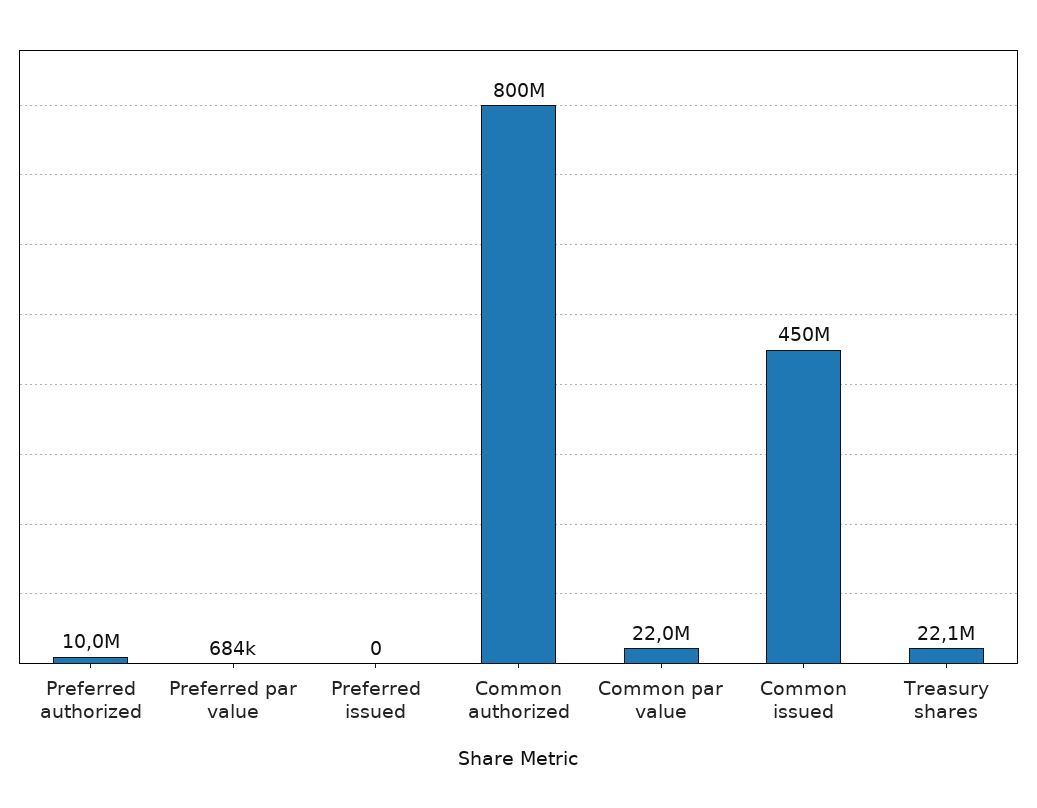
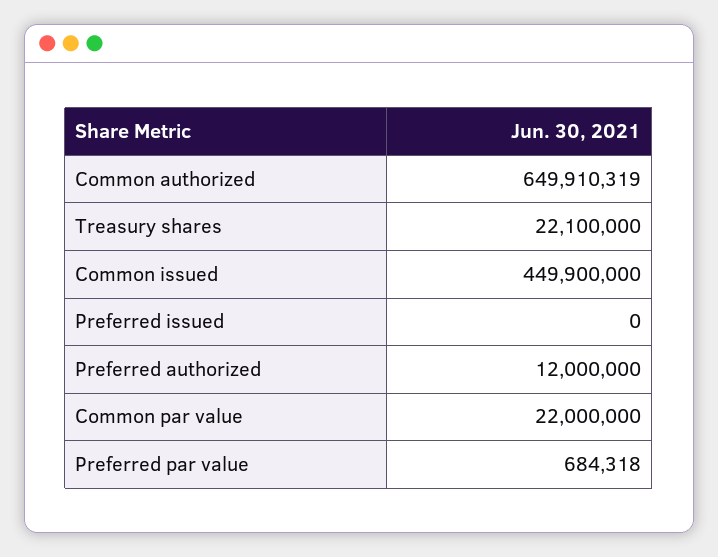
  {
-   "Preferred authorized": 10000000,
+   "Preferred authorized": 12000000,
    "Preferred par value": 684318,
    "Preferred issued": 0,
-   "Common authorized": 800000000,
+   "Common authorized": 649910319,
    "Common par value": 22000000,
    "Common issued": 449900000,
    "Treasury shares": 22100000
  }

